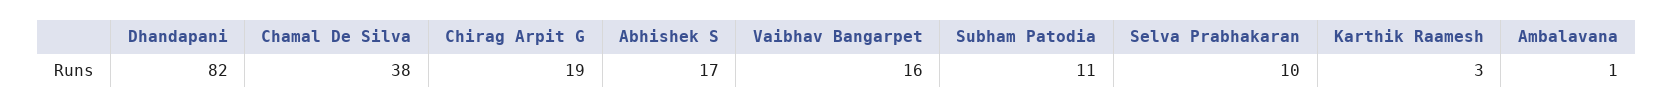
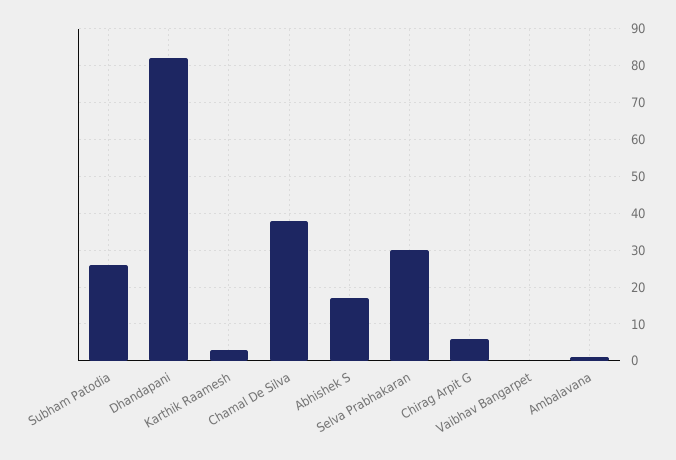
  {
    "Dhandapani": 82,
    "Chamal De Silva": 38,
-   "Chirag Arpit G": 19,
+   "Chirag Arpit G": 5,
    "Abhishek S": 17,
-   "Vaibhav Bangarpet": 16,
+   "Vaibhav Bangarpet": 0,
-   "Subham Patodia": 11,
+   "Subham Patodia": 25,
-   "Selva Prabhakaran": 10,
+   "Selva Prabhakaran": 30,
    "Karthik Raamesh": 3,
    "Ambalavana": 1
  }

